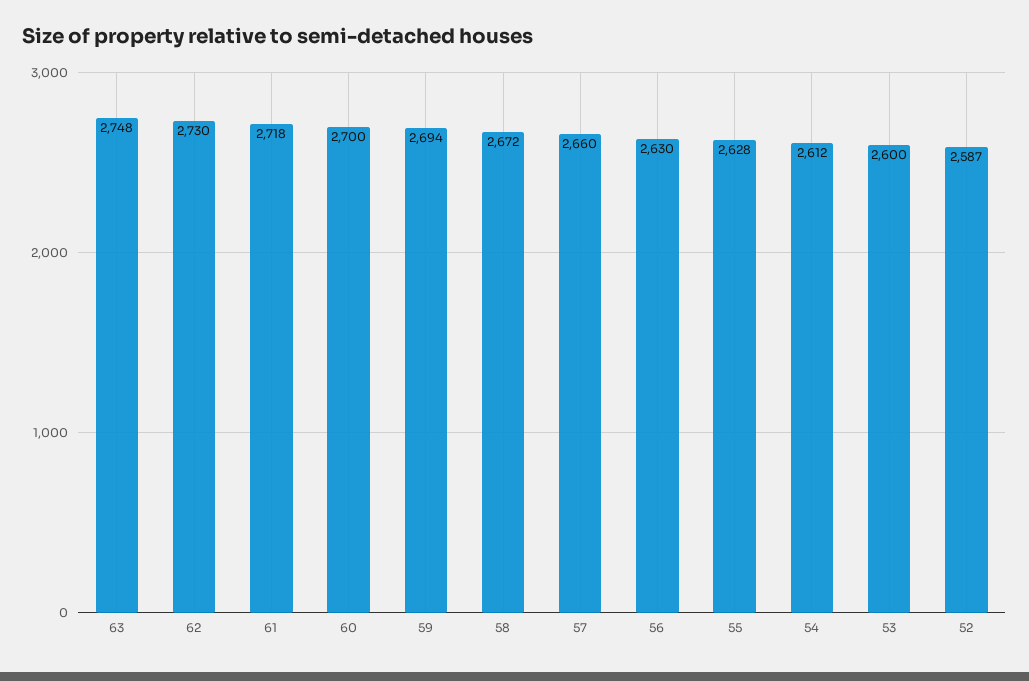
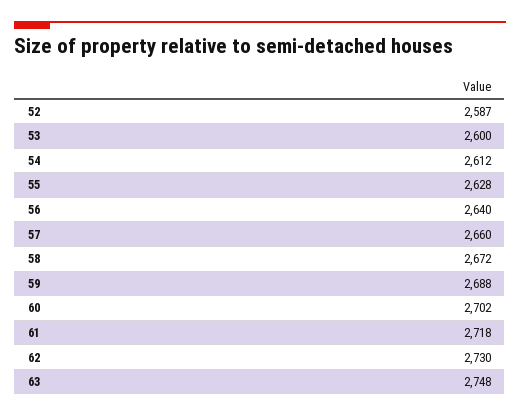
  {
    "63": 2748,
    "62": 2730,
    "61": 2718,
-   "60": 2700,
+   "60": 2702,
-   "59": 2694,
+   "59": 2688,
    "58": 2672,
    "57": 2660,
-   "56": 2630,
+   "56": 2640,
    "55": 2628,
    "54": 2612,
    "53": 2600,
    "52": 2587
  }

